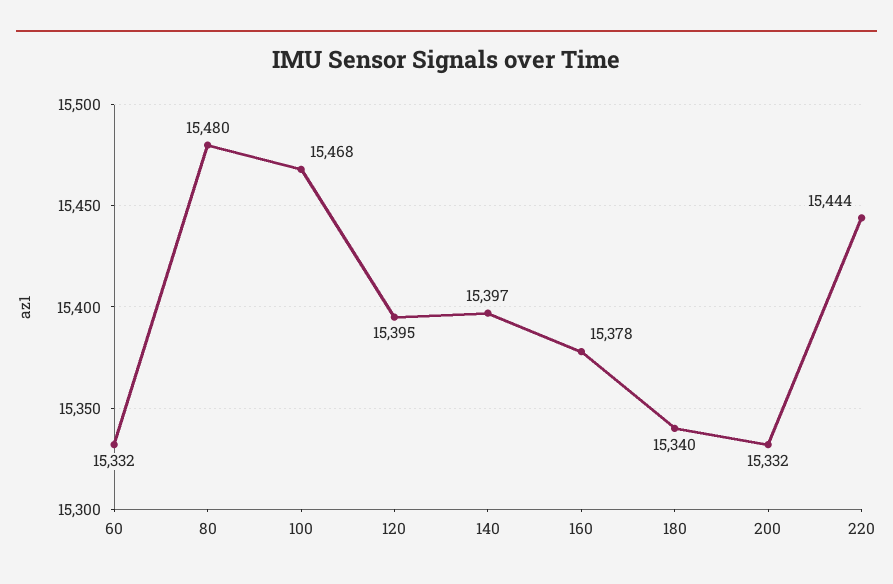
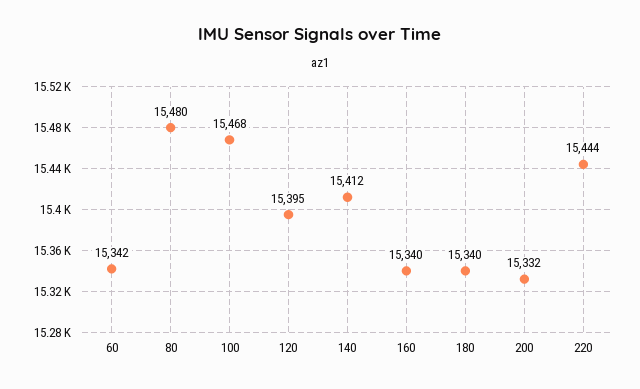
  {
-   "60": 15332,
+   "60": 15342,
    "80": 15480,
    "100": 15468,
    "120": 15395,
-   "140": 15397,
+   "140": 15412,
-   "160": 15378,
+   "160": 15340,
    "180": 15340,
    "200": 15332,
    "220": 15444
  }

